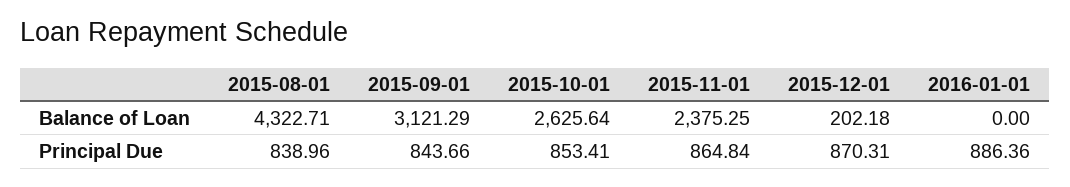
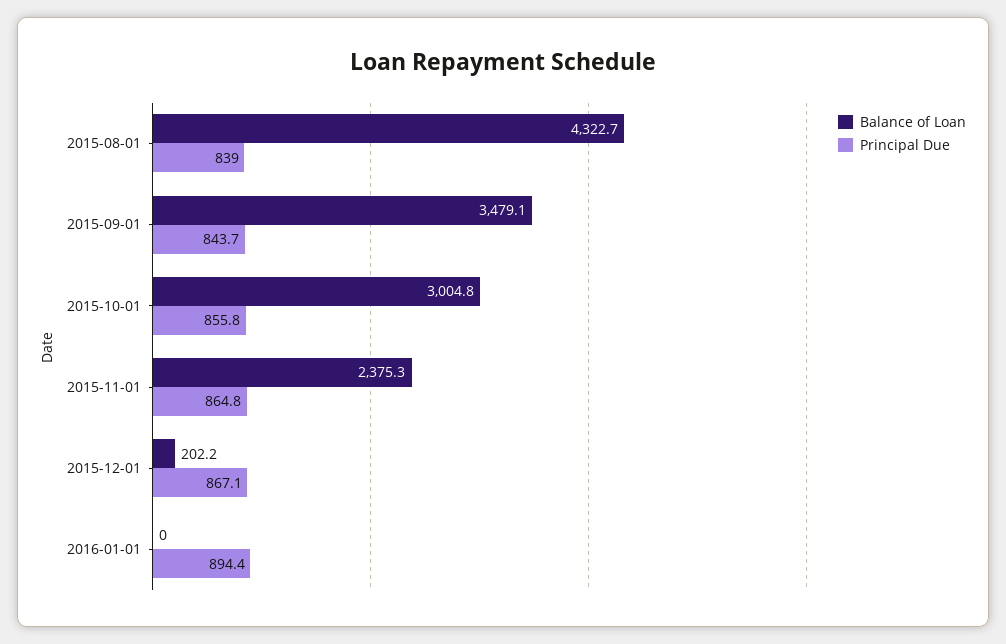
  {
    "Balance of Loan": {
      "2015-08-01": 4322.71,
-     "2015-09-01": 3121.29,
+     "2015-09-01": 3479.1,
-     "2015-10-01": 2625.64,
+     "2015-10-01": 3004.8,
      "2015-11-01": 2375.25,
      "2015-12-01": 202.18,
      "2016-01-01": 0
    },
    "Principal Due": {
      "2015-08-01": 838.96,
      "2015-09-01": 843.66,
-     "2015-10-01": 853.41,
+     "2015-10-01": 855.8,
      "2015-11-01": 864.84,
-     "2015-12-01": 870.31,
+     "2015-12-01": 867.1,
-     "2016-01-01": 886.36
+     "2016-01-01": 894.4
    }
  }

